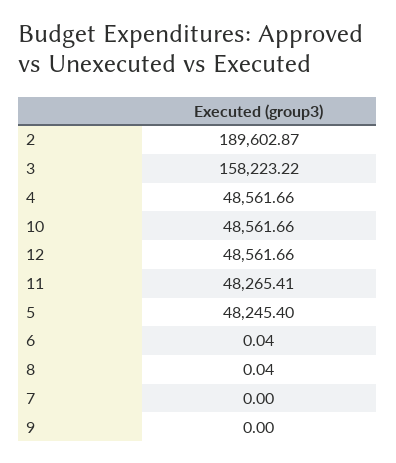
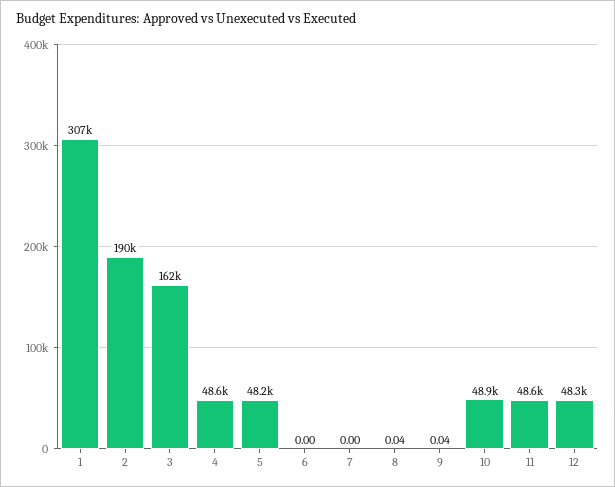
  {
    "2": 189602.87,
-   "3": 158223.22,
+   "3": 162000,
    "4": 48561.66,
-   "10": 48561.66,
+   "10": 48900,
-   "12": 48561.66,
+   "12": 48300,
-   "11": 48265.41,
+   "11": 48600,
    "5": 48245.4,
-   "6": 0.04,
+   "6": 0,
    "8": 0.04,
    "7": 0,
-   "9": 0
+   "9": 0.04,
+   "1": 307000
  }

